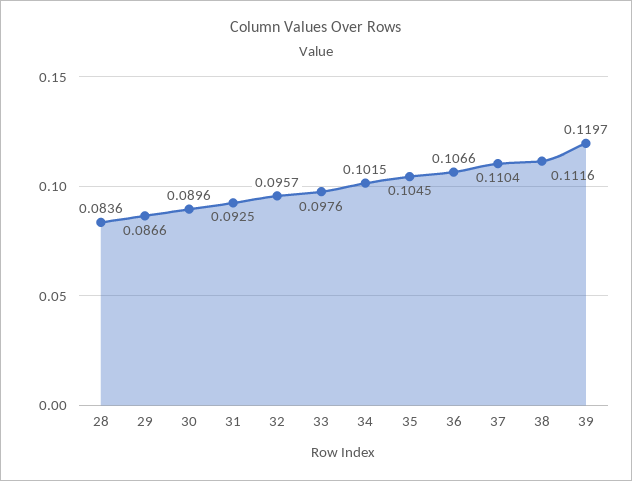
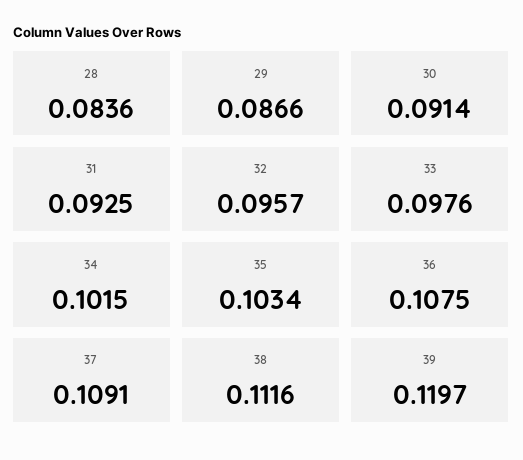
  {
    "28": 0.0836,
    "29": 0.0866,
-   "30": 0.0896,
+   "30": 0.0914,
    "31": 0.0925,
    "32": 0.0957,
    "33": 0.0976,
    "34": 0.1015,
-   "35": 0.1045,
+   "35": 0.1034,
-   "36": 0.1066,
+   "36": 0.1075,
-   "37": 0.1104,
+   "37": 0.1091,
    "38": 0.1116,
    "39": 0.1197
  }

